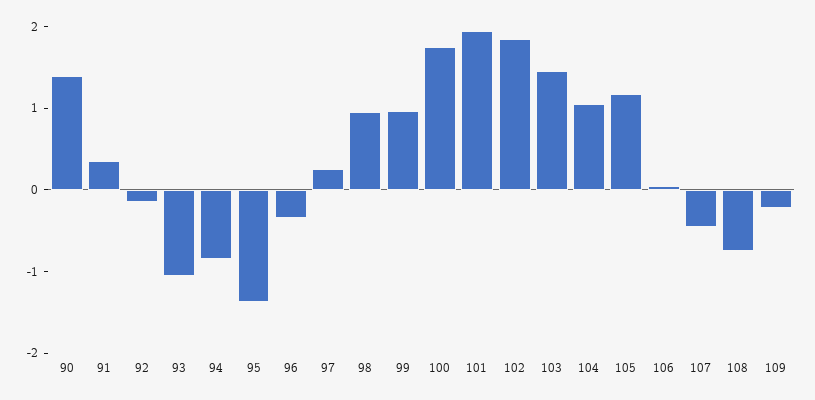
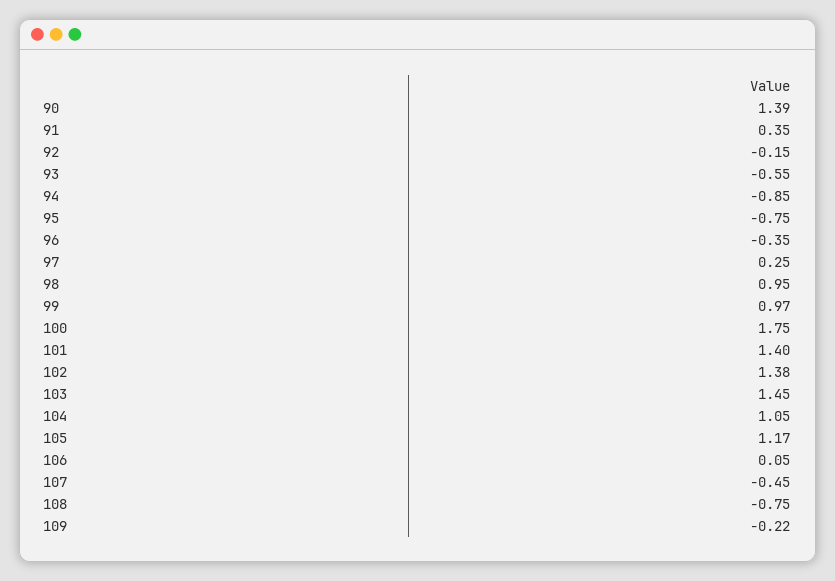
  {
    "90": 1.39,
    "91": 0.35,
    "92": -0.15,
-   "93": -1,
+   "93": -0.55,
    "94": -0.85,
-   "95": -1.4,
+   "95": -0.75,
    "96": -0.35,
    "97": 0.25,
    "98": 0.95,
    "99": 0.97,
    "100": 1.75,
-   "101": 2,
+   "101": 1.4,
-   "102": 1.8,
+   "102": 1.38,
    "103": 1.45,
    "104": 1.05,
    "105": 1.17,
    "106": 0.05,
    "107": -0.45,
    "108": -0.75,
    "109": -0.22
  }

